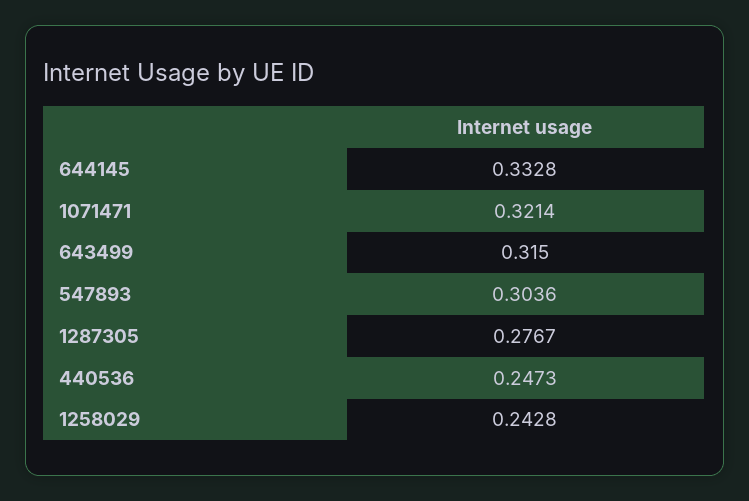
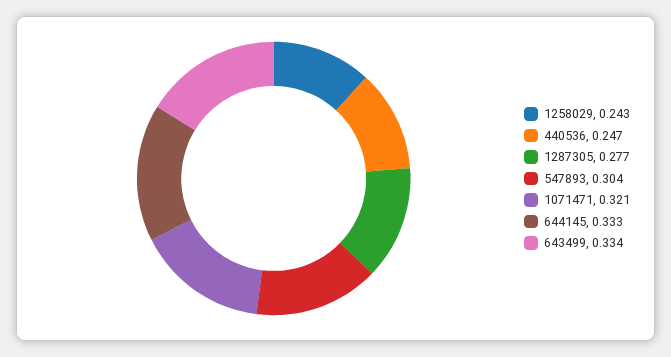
  {
    "644145": 0.3328,
    "1071471": 0.3214,
-   "643499": 0.315,
+   "643499": 0.334,
    "547893": 0.3036,
    "1287305": 0.2767,
    "440536": 0.2473,
    "1258029": 0.2428
  }

